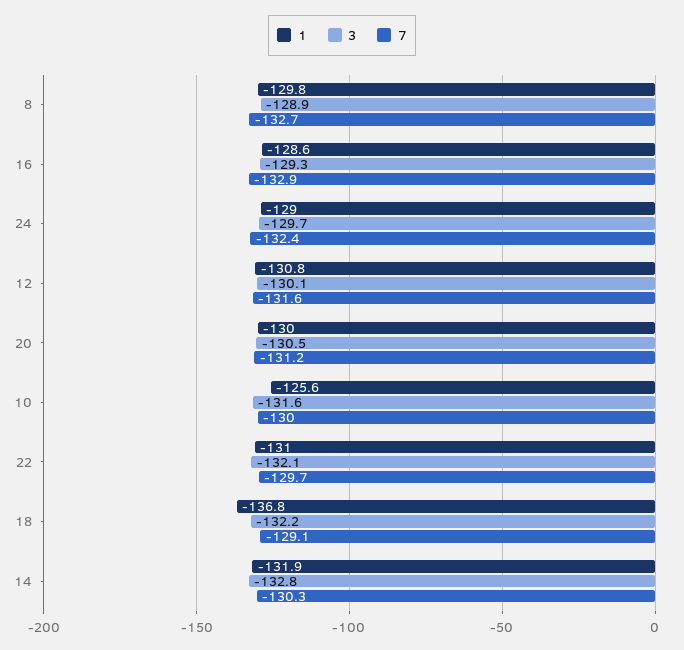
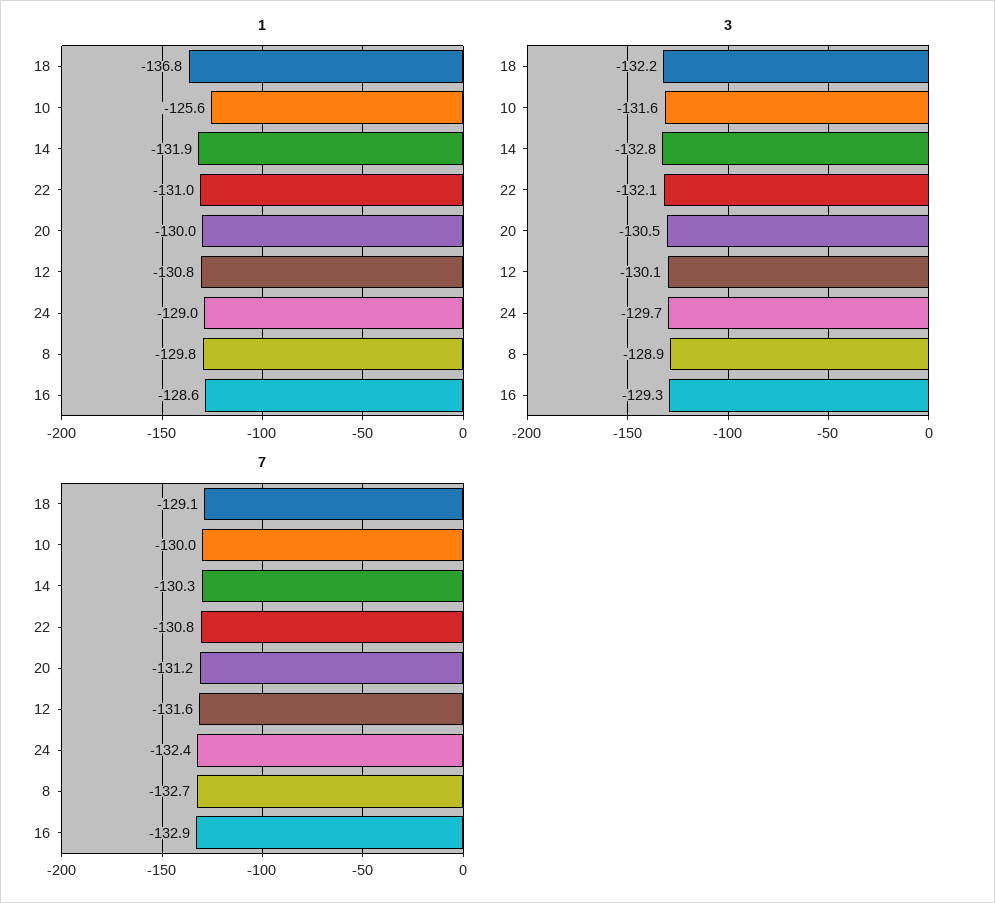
  {
    "1": {
      "8": -129.8,
      "16": -128.6,
      "24": -129,
      "12": -130.8,
      "20": -130,
      "10": -125.6,
      "22": -131,
      "18": -136.8,
      "14": -131.9
    },
    "3": {
      "8": -128.9,
      "16": -129.3,
      "24": -129.7,
      "12": -130.1,
      "20": -130.5,
      "10": -131.6,
      "22": -132.1,
      "18": -132.2,
      "14": -132.8
    },
    "7": {
      "8": -132.7,
      "16": -132.9,
      "24": -132.4,
      "12": -131.6,
      "20": -131.2,
      "10": -130,
-     "22": -129.7,
+     "22": -130.8,
      "18": -129.1,
      "14": -130.3
    }
  }

